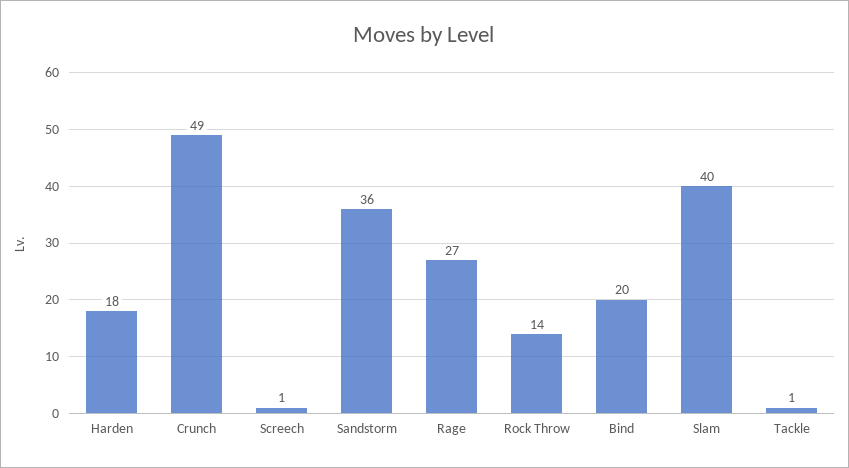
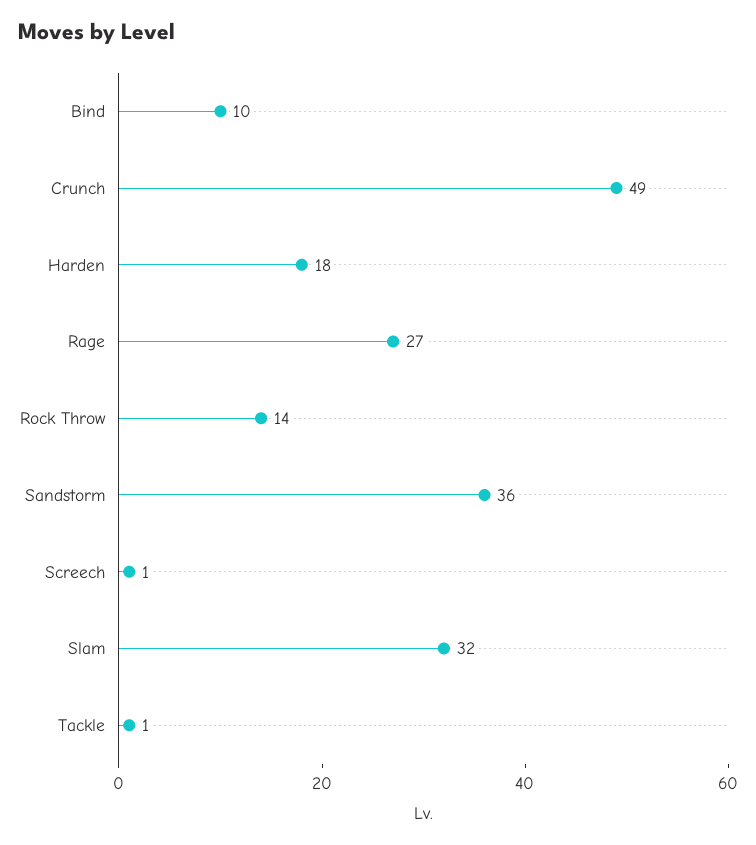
  {
    "Harden": 18,
    "Crunch": 49,
    "Screech": 1,
    "Sandstorm": 36,
    "Rage": 27,
    "Rock Throw": 14,
-   "Bind": 20,
+   "Bind": 10,
-   "Slam": 40,
+   "Slam": 32,
    "Tackle": 1
  }

